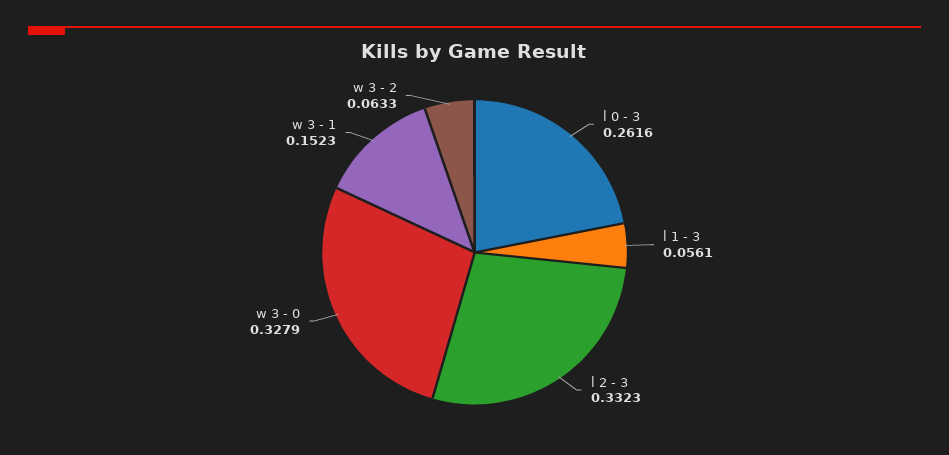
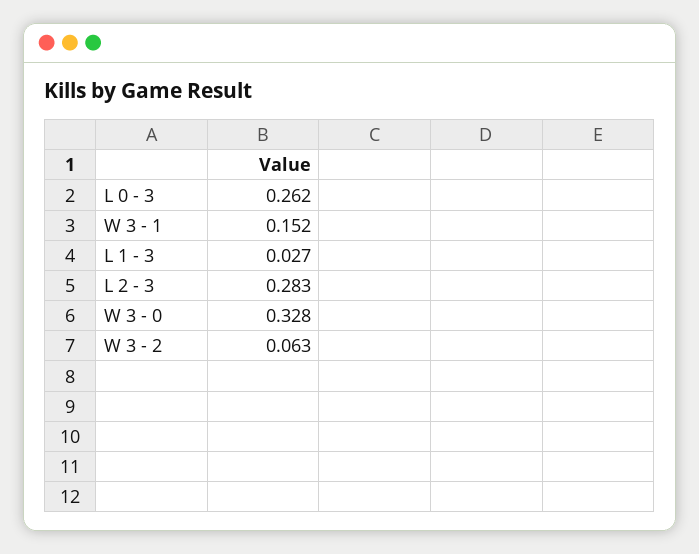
  {
    "l 0 - 3": 0.2616,
-   "l 1 - 3": 0.0561,
+   "l 1 - 3": 0.027,
-   "l 2 - 3": 0.3323,
+   "l 2 - 3": 0.283,
    "w 3 - 0": 0.3279,
    "w 3 - 1": 0.1523,
    "w 3 - 2": 0.0633
  }

